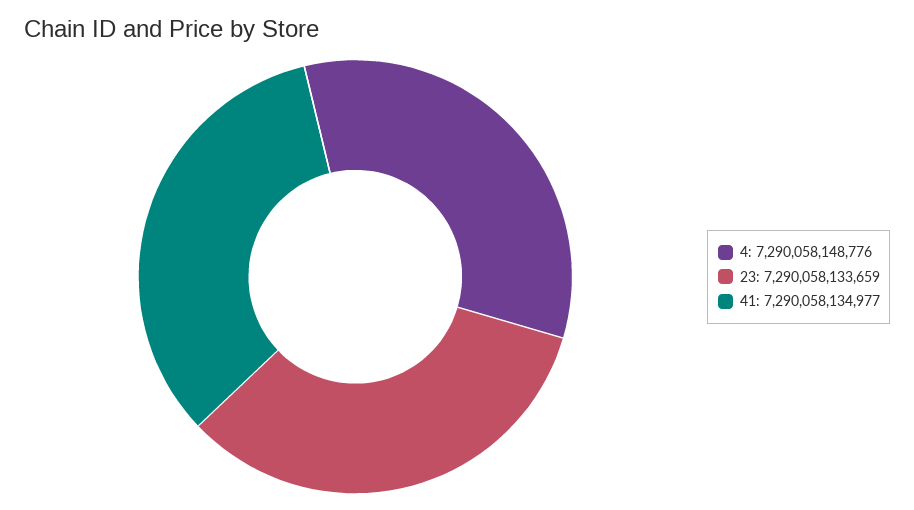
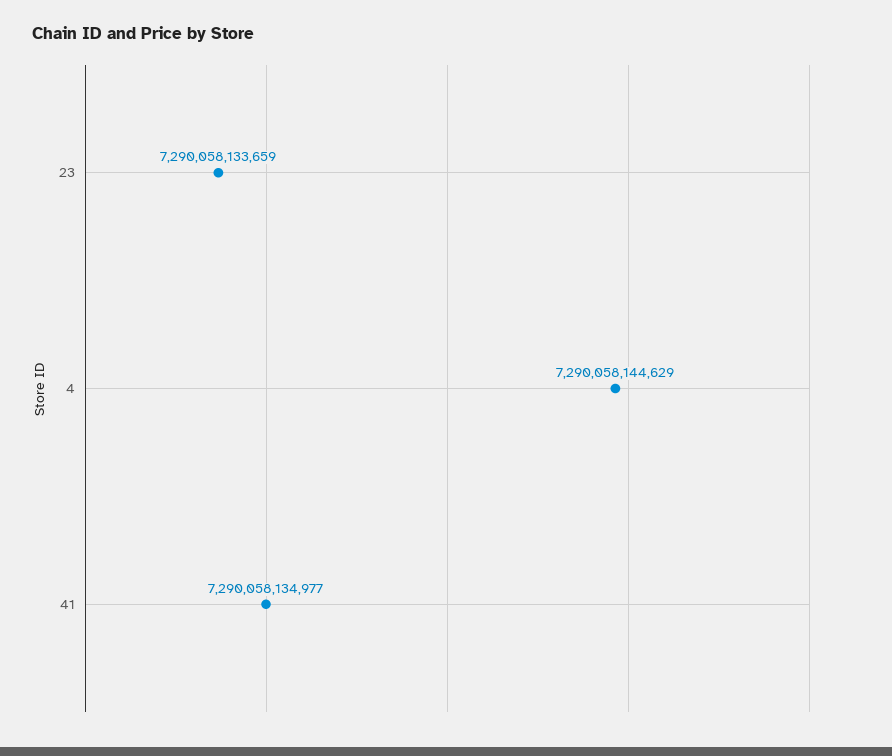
  {
-   "4": 7290058148776,
+   "4": 7290058144629,
    "23": 7290058133659,
    "41": 7290058134977
  }

